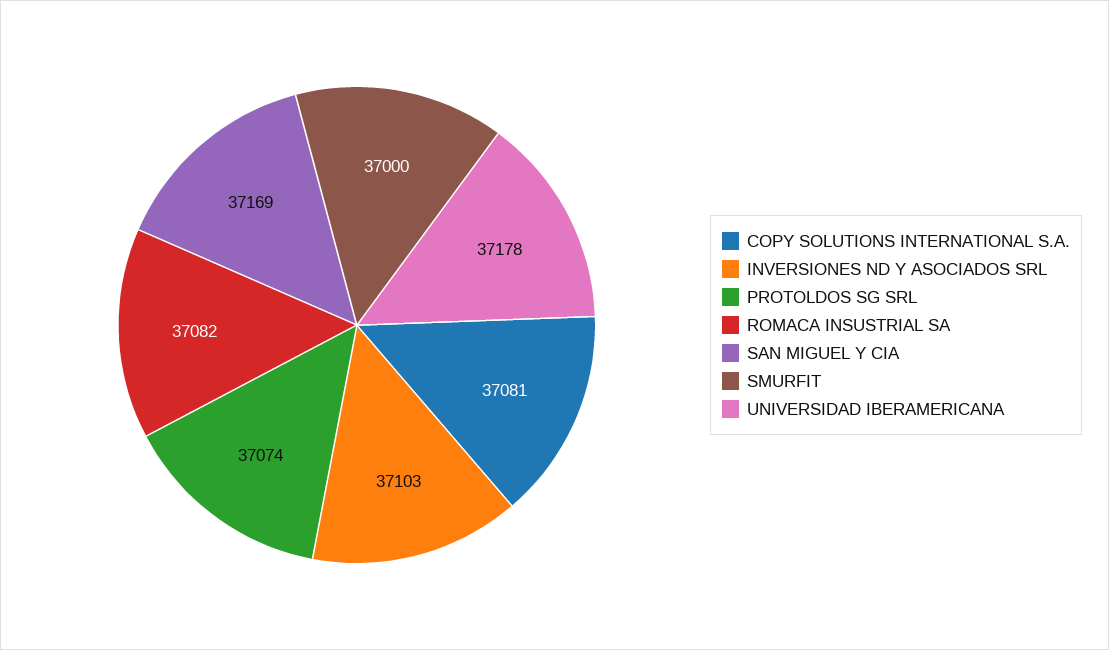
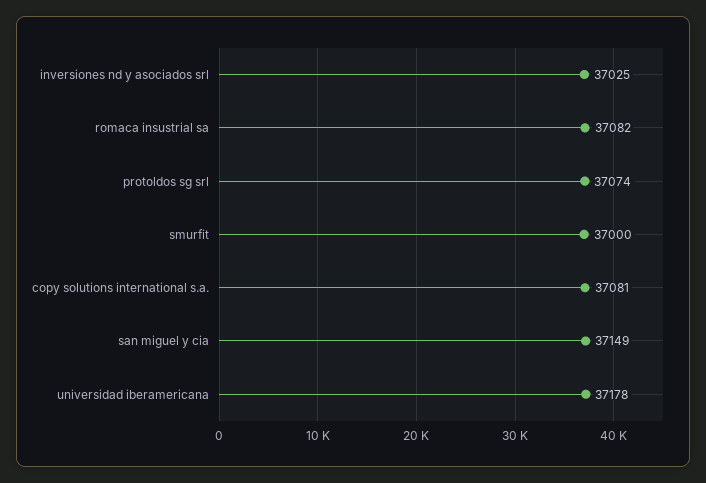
  {
    "COPY SOLUTIONS INTERNATIONAL S.A.": 37081,
-   "INVERSIONES ND Y ASOCIADOS SRL": 37103,
+   "INVERSIONES ND Y ASOCIADOS SRL": 37025,
    "PROTOLDOS SG SRL": 37074,
    "ROMACA INSUSTRIAL SA": 37082,
-   "SAN MIGUEL Y CIA": 37169,
+   "SAN MIGUEL Y CIA": 37149,
    "SMURFIT": 37000,
    "UNIVERSIDAD IBERAMERICANA": 37178
  }

